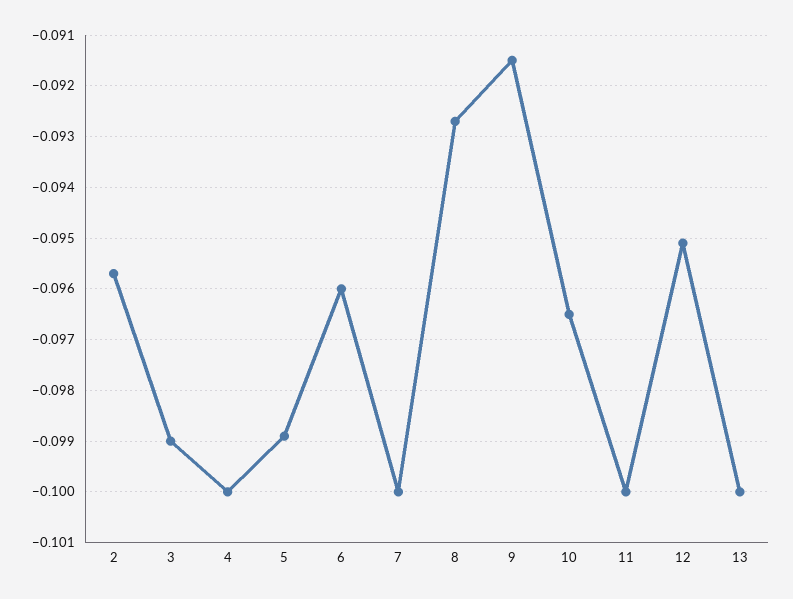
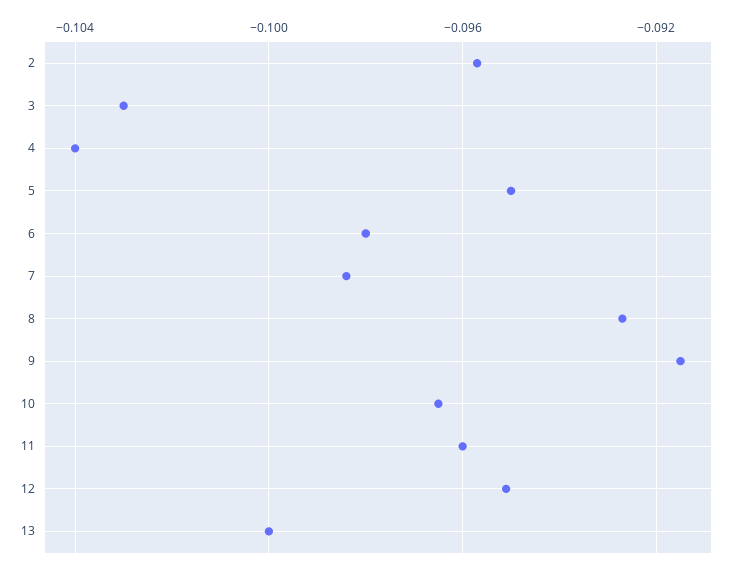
  {
    "2": -0.0955,
-   "3": -0.099,
+   "3": -0.103,
-   "4": -0.1,
+   "4": -0.104,
-   "5": -0.099,
+   "5": -0.095,
-   "6": -0.096,
+   "6": -0.098,
-   "7": -0.1,
+   "7": -0.0985,
    "8": -0.0925,
    "9": -0.0915,
    "10": -0.0965,
-   "11": -0.1,
+   "11": -0.096,
    "12": -0.095,
    "13": -0.1
  }

